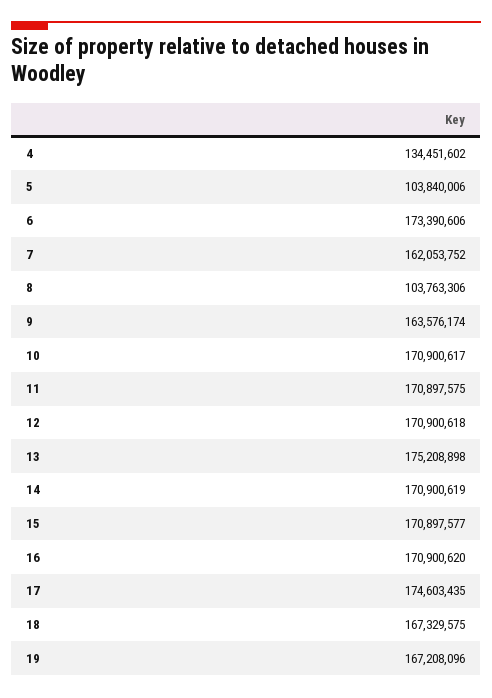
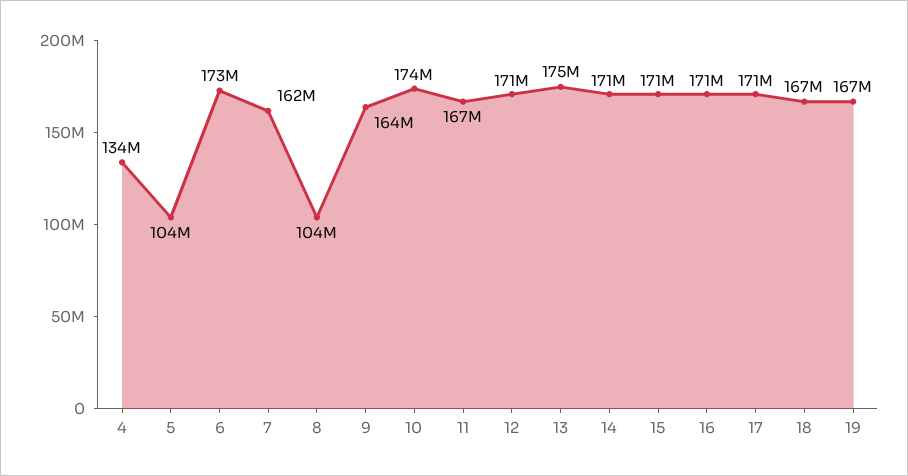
  {
    "4": 134451602,
    "5": 103840006,
    "6": 173390606,
    "7": 162053752,
    "8": 103763306,
    "9": 163576174,
-   "10": 170900617,
+   "10": 174000000,
-   "11": 170897575,
+   "11": 167000000,
    "12": 170900618,
    "13": 175208898,
    "14": 170900619,
    "15": 170897577,
    "16": 170900620,
-   "17": 174603435,
+   "17": 171000000,
    "18": 167329575,
    "19": 167208096
  }

